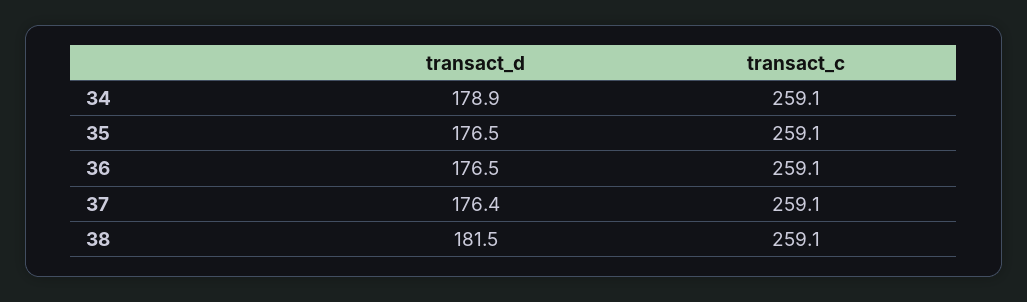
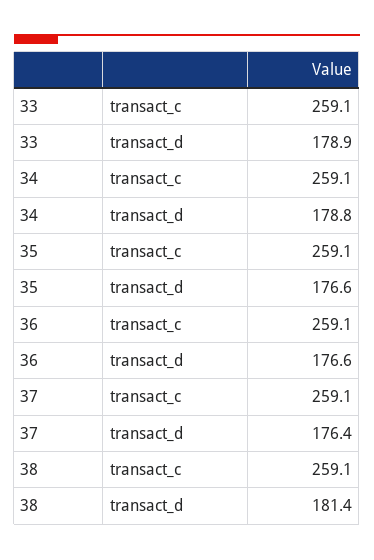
  {
    "transact_d": {
-     "34": 178.9,
+     "34": 178.8,
-     "35": 176.5,
+     "35": 176.6,
-     "36": 176.5,
+     "36": 176.6,
      "37": 176.4,
-     "38": 181.5
+     "38": 181.4,
+     "33": 178.9
    },
    "transact_c": {
      "34": 259.1,
      "35": 259.1,
      "36": 259.1,
      "37": 259.1,
-     "38": 259.1
+     "38": 259.1,
+     "33": 259.1
    }
  }

